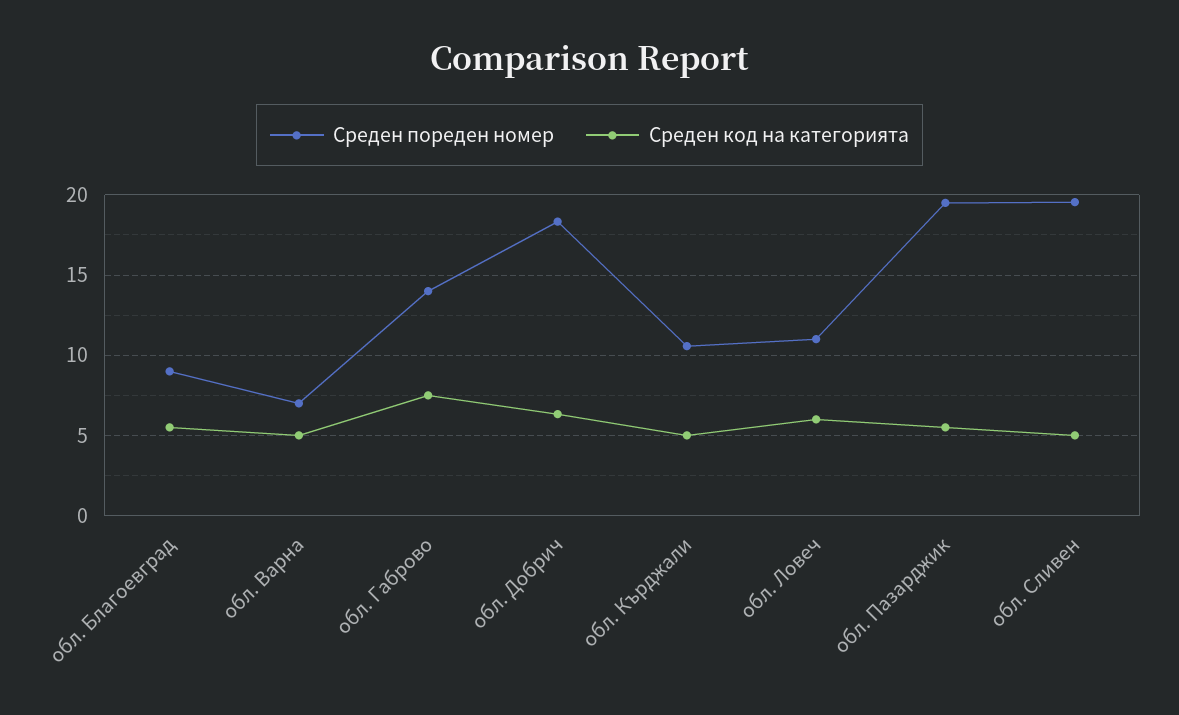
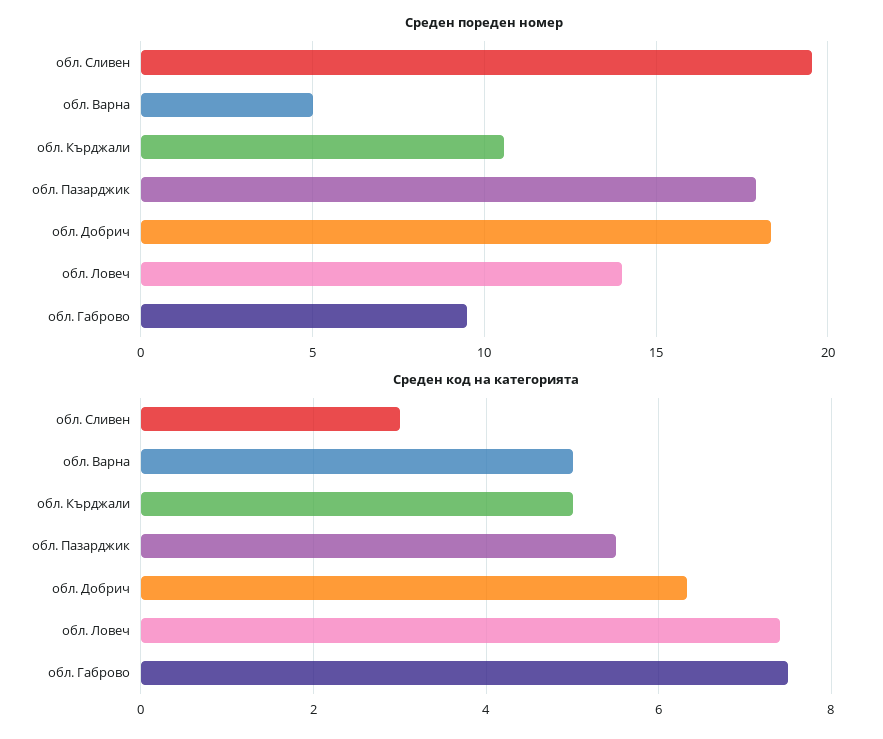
  {
    "Среден пореден номер": {
-     "обл. Благоевград": 9,
-     "обл. Варна": 7,
+     "обл. Варна": 5,
-     "обл. Габрово": 14,
+     "обл. Габрово": 9.5,
      "обл. Добрич": 18.5,
      "обл. Кърджали": 10.5,
-     "обл. Ловеч": 11,
+     "обл. Ловеч": 14,
-     "обл. Пазарджик": 19.5,
+     "обл. Пазарджик": 18,
      "обл. Сливен": 19.5
    },
    "Среден код на категорията": {
-     "обл. Благоевград": 5.5,
      "обл. Варна": 5,
      "обл. Габрово": 7.6,
      "обл. Добрич": 6.4,
      "обл. Кърджали": 5,
-     "обл. Ловеч": 6,
+     "обл. Ловеч": 7.4,
      "обл. Пазарджик": 5.6,
-     "обл. Сливен": 5
+     "обл. Сливен": 3
    }
  }

